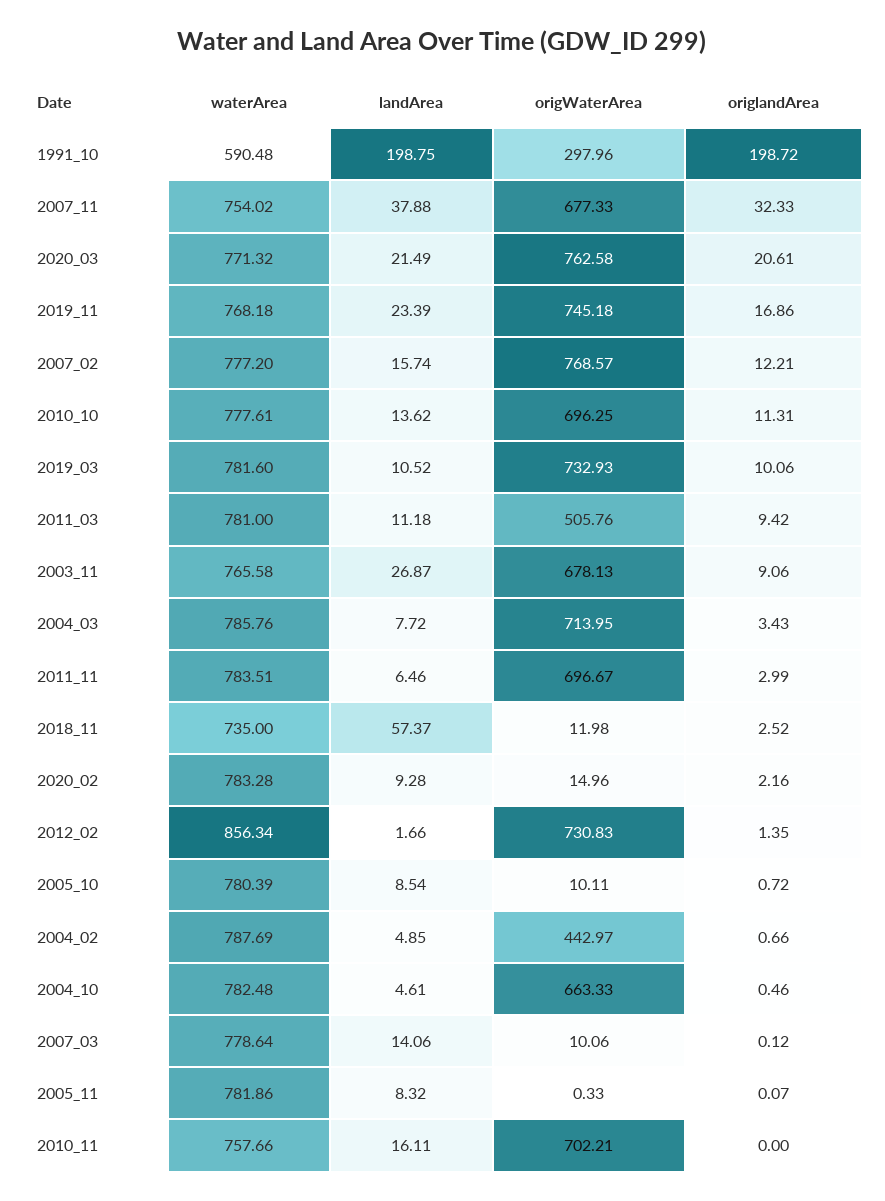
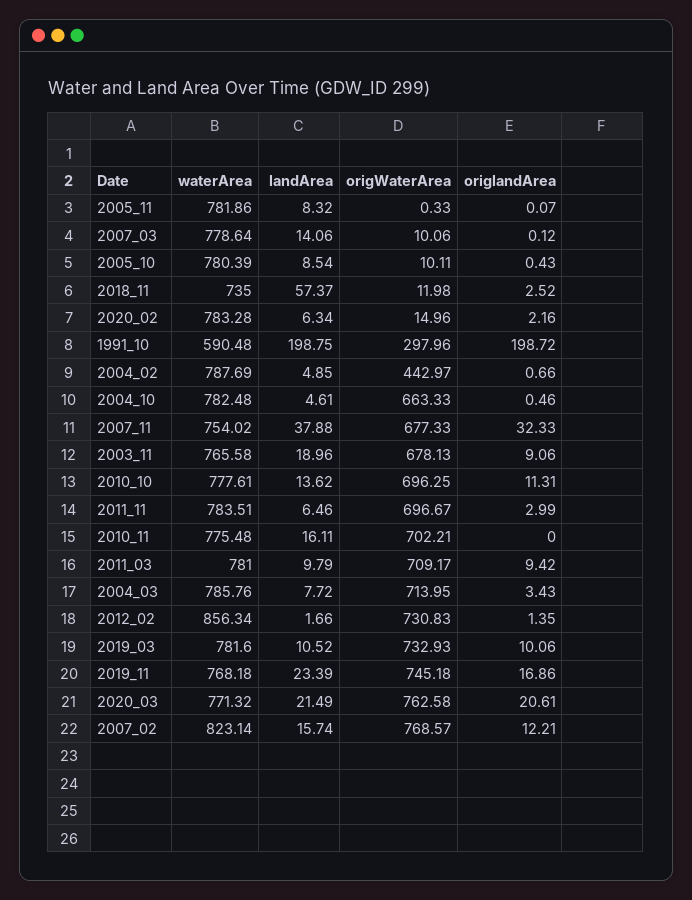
  {
    "waterArea": {
      "1991_10": 590.48,
      "2007_11": 754.02,
      "2020_03": 771.32,
      "2019_11": 768.18,
-     "2007_02": 777.2,
+     "2007_02": 823.14,
      "2010_10": 777.61,
      "2019_03": 781.6,
      "2011_03": 781,
      "2003_11": 765.58,
      "2004_03": 785.76,
      "2011_11": 783.51,
      "2018_11": 735,
      "2020_02": 783.28,
      "2012_02": 856.34,
      "2005_10": 780.39,
      "2004_02": 787.69,
      "2004_10": 782.48,
      "2007_03": 778.64,
      "2005_11": 781.86,
-     "2010_11": 757.66
+     "2010_11": 775.48
    },
    "landArea": {
      "1991_10": 198.75,
      "2007_11": 37.88,
      "2020_03": 21.49,
      "2019_11": 23.39,
      "2007_02": 15.74,
      "2010_10": 13.62,
      "2019_03": 10.52,
-     "2011_03": 11.18,
+     "2011_03": 9.79,
-     "2003_11": 26.87,
+     "2003_11": 18.96,
      "2004_03": 7.72,
      "2011_11": 6.46,
      "2018_11": 57.37,
-     "2020_02": 9.28,
+     "2020_02": 6.34,
      "2012_02": 1.66,
      "2005_10": 8.54,
      "2004_02": 4.85,
      "2004_10": 4.61,
      "2007_03": 14.06,
      "2005_11": 8.32,
      "2010_11": 16.11
    },
    "origWaterArea": {
      "1991_10": 297.96,
      "2007_11": 677.33,
      "2020_03": 762.58,
      "2019_11": 745.18,
      "2007_02": 768.57,
      "2010_10": 696.25,
      "2019_03": 732.93,
-     "2011_03": 505.76,
+     "2011_03": 709.17,
      "2003_11": 678.13,
      "2004_03": 713.95,
      "2011_11": 696.67,
      "2018_11": 11.98,
      "2020_02": 14.96,
      "2012_02": 730.83,
      "2005_10": 10.11,
      "2004_02": 442.97,
      "2004_10": 663.33,
      "2007_03": 10.06,
      "2005_11": 0.33,
      "2010_11": 702.21
    },
    "origlandArea": {
      "1991_10": 198.72,
      "2007_11": 32.33,
      "2020_03": 20.61,
      "2019_11": 16.86,
      "2007_02": 12.21,
      "2010_10": 11.31,
      "2019_03": 10.06,
      "2011_03": 9.42,
      "2003_11": 9.06,
      "2004_03": 3.43,
      "2011_11": 2.99,
      "2018_11": 2.52,
      "2020_02": 2.16,
      "2012_02": 1.35,
-     "2005_10": 0.72,
+     "2005_10": 0.43,
      "2004_02": 0.66,
      "2004_10": 0.46,
      "2007_03": 0.12,
      "2005_11": 0.07,
      "2010_11": 0
    }
  }

